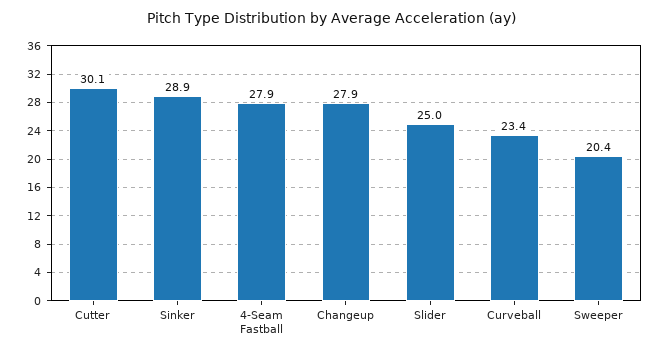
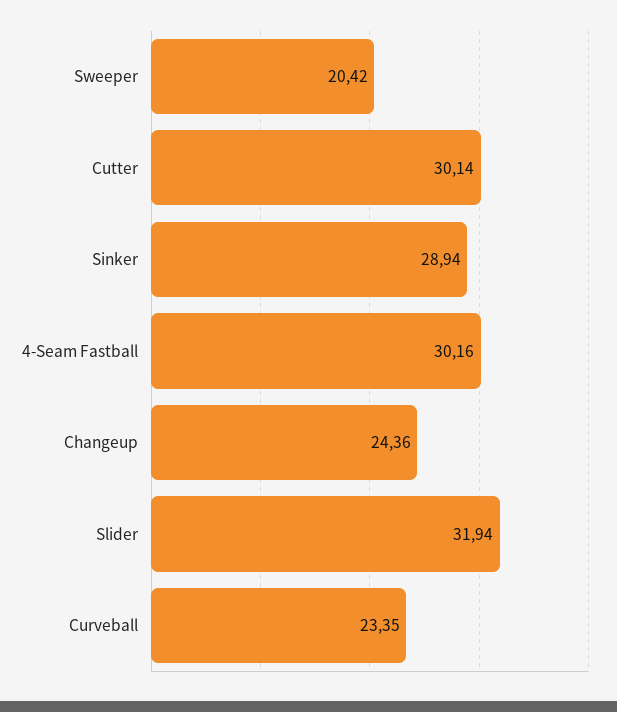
  {
    "Cutter": 30.14,
    "Sinker": 28.94,
-   "4-Seam Fastball": 27.9,
+   "4-Seam Fastball": 30.16,
-   "Changeup": 27.9,
+   "Changeup": 24.36,
-   "Slider": 25,
+   "Slider": 31.94,
    "Curveball": 23.35,
    "Sweeper": 20.42
  }

